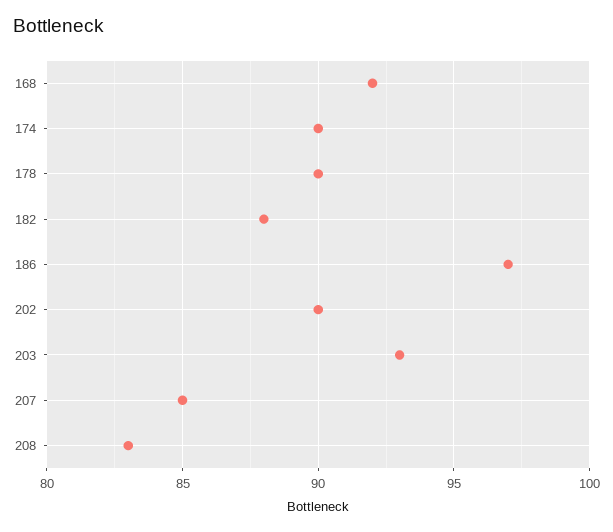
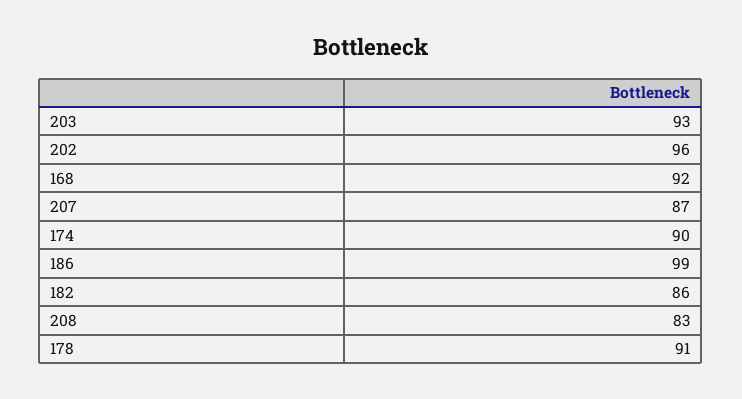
  {
    "168": 92,
    "174": 90,
-   "178": 90,
+   "178": 91,
-   "182": 88,
+   "182": 86,
-   "186": 97,
+   "186": 99,
-   "202": 90,
+   "202": 96,
    "203": 93,
-   "207": 85,
+   "207": 87,
    "208": 83
  }

